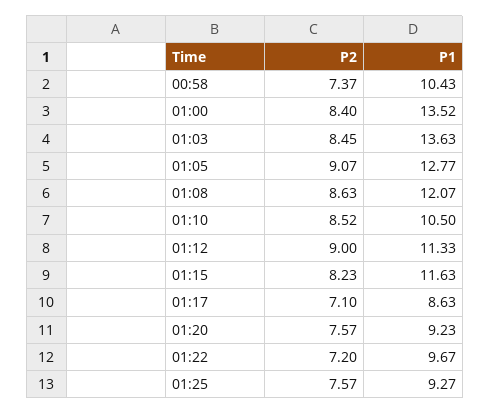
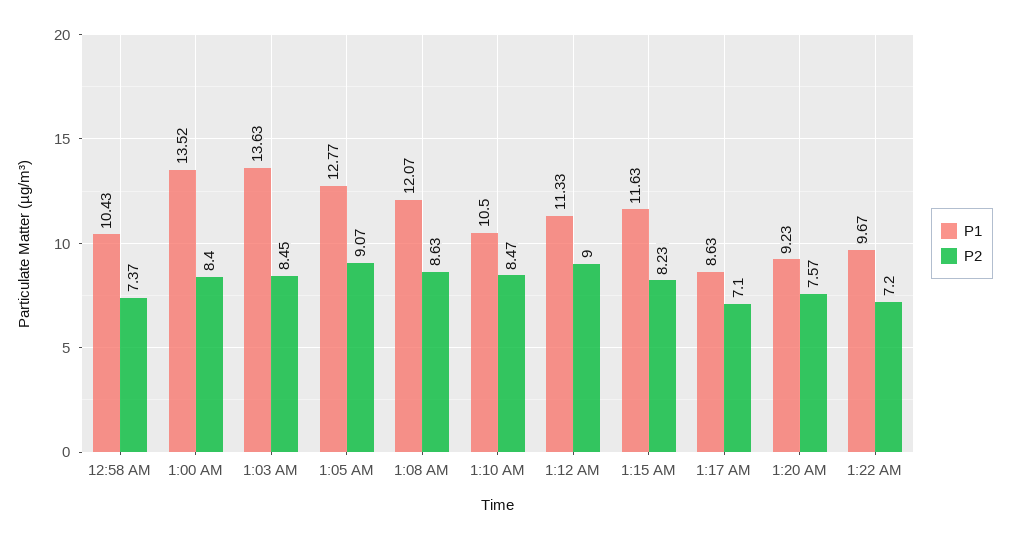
  {
    "P2": {
      "00:58": 7.37,
      "01:00": 8.4,
      "01:03": 8.45,
      "01:05": 9.07,
      "01:08": 8.63,
-     "01:10": 8.52,
+     "01:10": 8.47,
      "01:12": 9,
      "01:15": 8.23,
      "01:17": 7.1,
      "01:20": 7.57,
-     "01:22": 7.2,
+     "01:22": 7.2
-     "01:25": 7.57
    },
    "P1": {
      "00:58": 10.43,
      "01:00": 13.52,
      "01:03": 13.63,
      "01:05": 12.77,
      "01:08": 12.07,
      "01:10": 10.5,
      "01:12": 11.33,
      "01:15": 11.63,
      "01:17": 8.63,
      "01:20": 9.23,
-     "01:22": 9.67,
+     "01:22": 9.67
-     "01:25": 9.27
    }
  }

